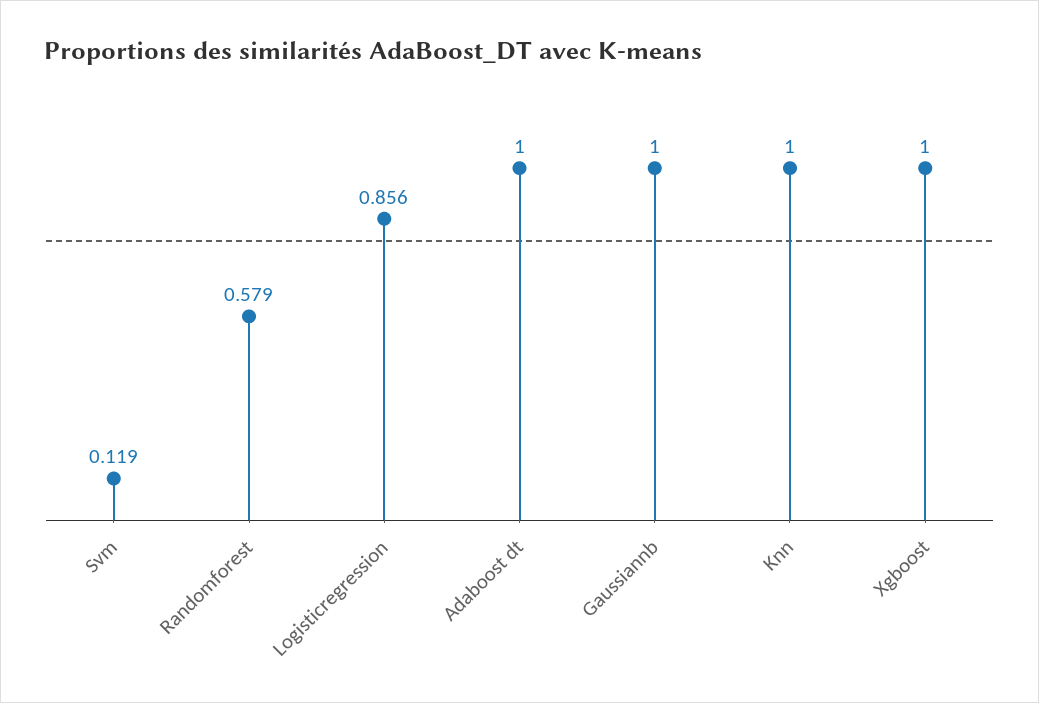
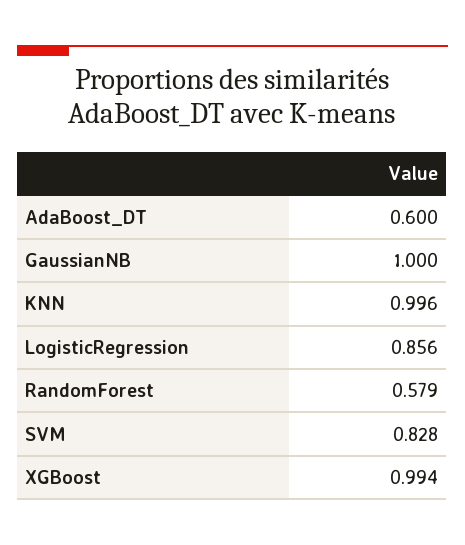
  {
-   "Svm": 0.119,
+   "Svm": 0.828,
    "Randomforest": 0.579,
    "Logisticregression": 0.856,
-   "Adaboost dt": 1,
+   "Adaboost dt": 0.6,
    "Gaussiannb": 1,
-   "Knn": 1,
+   "Knn": 0.996,
-   "Xgboost": 1
+   "Xgboost": 0.994
  }

